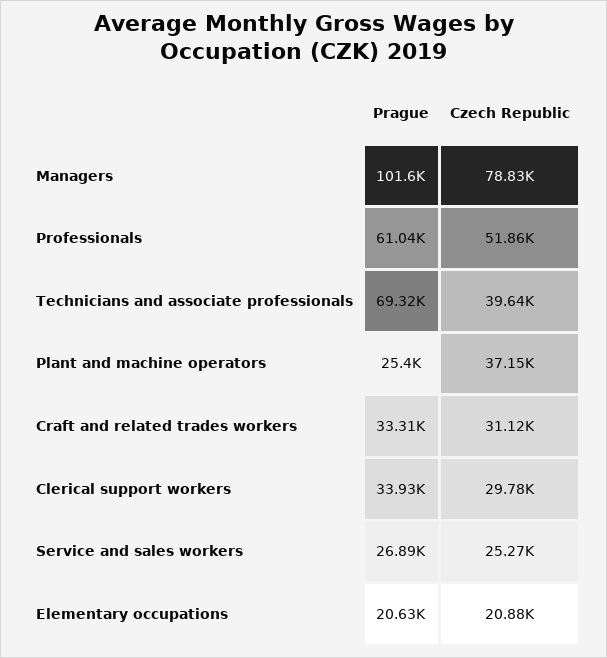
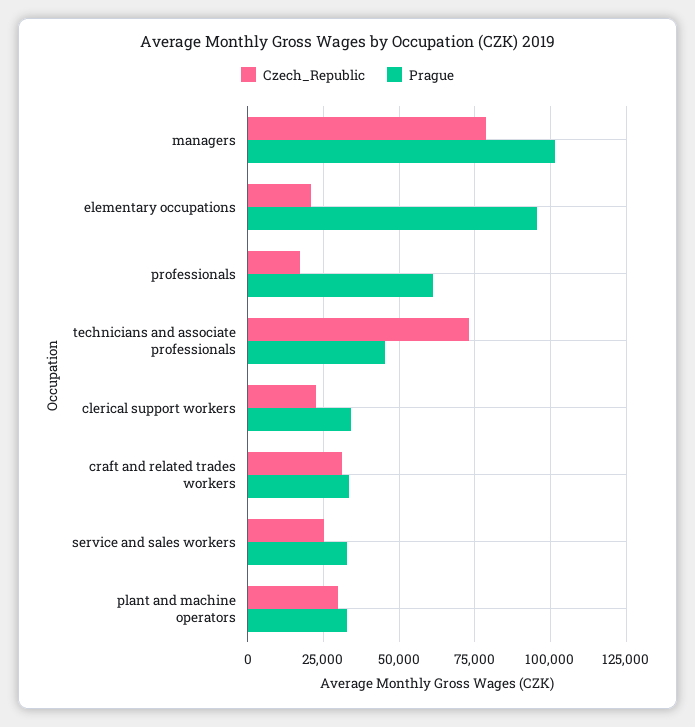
  {
    "Prague": {
      "Managers": 101600,
      "Professionals": 61040,
-     "Technicians and associate professionals": 69320,
+     "Technicians and associate professionals": 45000,
-     "Plant and machine operators": 25400,
+     "Plant and machine operators": 32500,
      "Craft and related trades workers": 33310,
      "Clerical support workers": 33930,
-     "Service and sales workers": 26890,
+     "Service and sales workers": 32500,
-     "Elementary occupations": 20630
+     "Elementary occupations": 95000
    },
    "Czech Republic": {
      "Managers": 78830,
-     "Professionals": 51860,
+     "Professionals": 17500,
-     "Technicians and associate professionals": 39640,
+     "Technicians and associate professionals": 72500,
-     "Plant and machine operators": 37150,
+     "Plant and machine operators": 30000,
      "Craft and related trades workers": 31120,
-     "Clerical support workers": 29780,
+     "Clerical support workers": 22500,
      "Service and sales workers": 25270,
      "Elementary occupations": 20880
    }
  }

